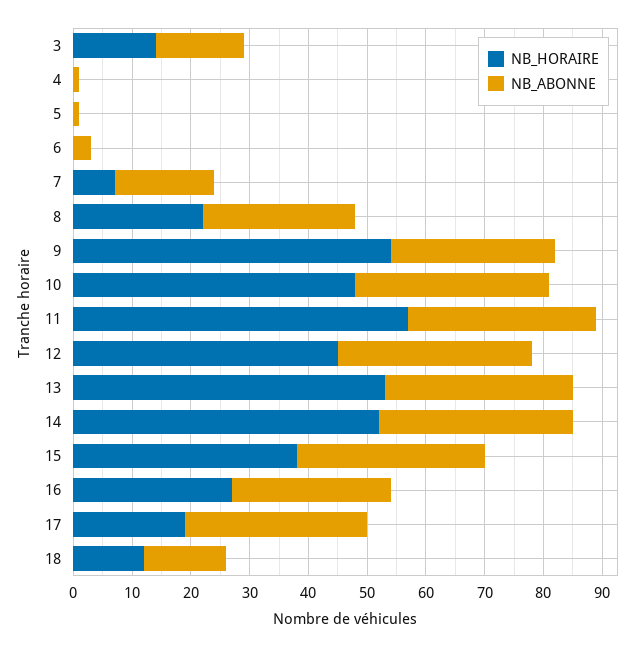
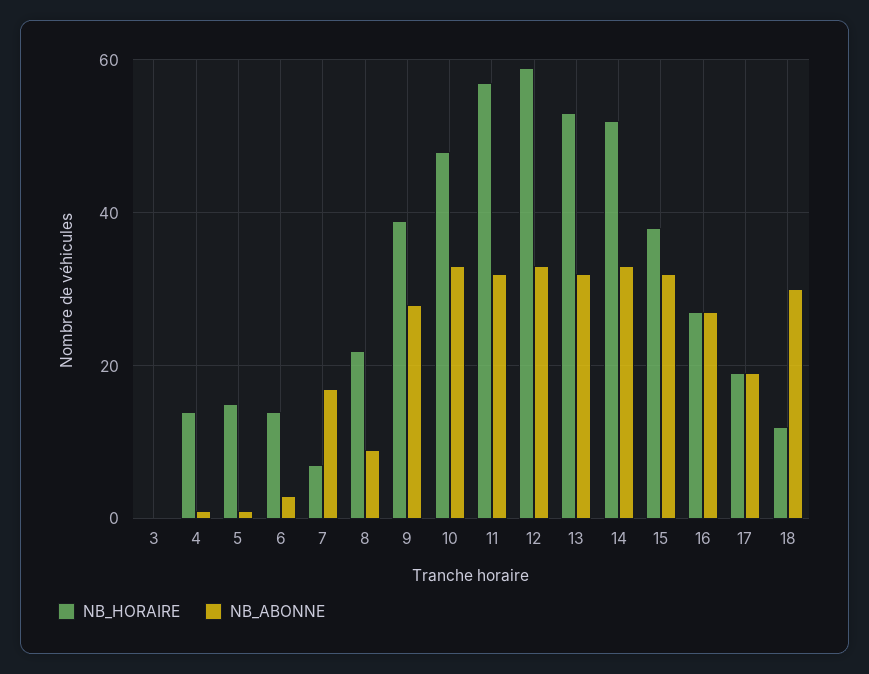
  {
    "NB_HORAIRE": {
-     "3": 15,
+     "3": 0,
-     "4": 0,
+     "4": 15,
-     "5": 0,
+     "5": 15,
-     "6": 0,
+     "6": 15,
      "7": 5,
      "8": 20,
-     "9": 55,
+     "9": 40,
      "10": 50,
      "11": 55,
-     "12": 45,
+     "12": 60,
      "13": 55,
      "14": 50,
      "15": 40,
      "16": 25,
      "17": 20,
      "18": 10
    },
    "NB_ABONNE": {
-     "3": 15,
+     "3": 0,
      "4": 0,
      "5": 0,
      "6": 5,
      "7": 15,
-     "8": 25,
+     "8": 10,
      "9": 30,
      "10": 35,
      "11": 30,
      "12": 35,
      "13": 30,
      "14": 35,
      "15": 30,
      "16": 25,
-     "17": 30,
+     "17": 20,
-     "18": 15
+     "18": 30
    }
  }

